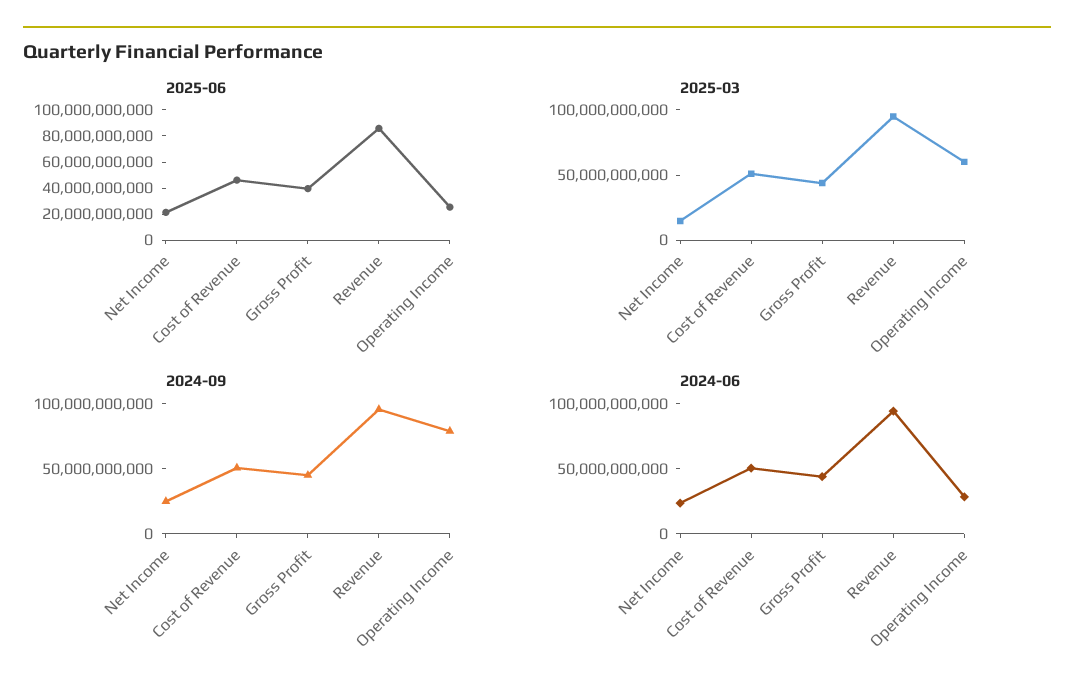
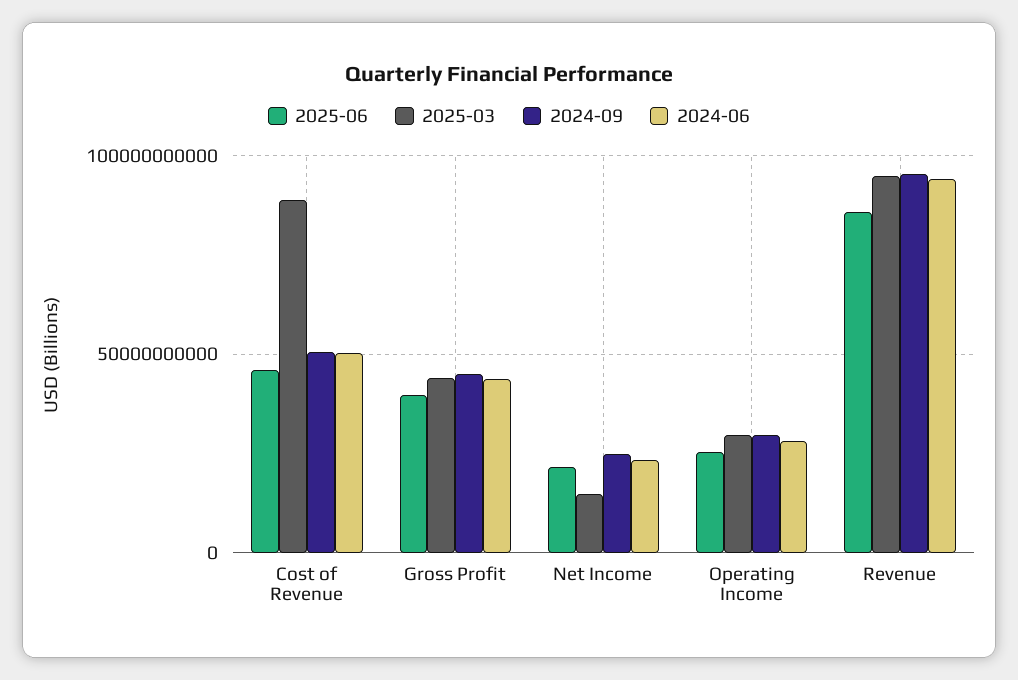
  {
    "2025-06": {
      "Net Income": 20000000000,
      "Cost of Revenue": 45000000000,
      "Gross Profit": 40000000000,
      "Revenue": 85000000000,
      "Operating Income": 25000000000
    },
    "2025-03": {
      "Net Income": 15000000000,
-     "Cost of Revenue": 50000000000,
+     "Cost of Revenue": 90000000000,
      "Gross Profit": 45000000000,
      "Revenue": 95000000000,
-     "Operating Income": 60000000000
+     "Operating Income": 30000000000
    },
    "2024-09": {
      "Net Income": 25000000000,
      "Cost of Revenue": 50000000000,
      "Gross Profit": 45000000000,
      "Revenue": 95000000000,
-     "Operating Income": 80000000000
+     "Operating Income": 30000000000
    },
    "2024-06": {
      "Net Income": 25000000000,
      "Cost of Revenue": 50000000000,
      "Gross Profit": 45000000000,
      "Revenue": 95000000000,
      "Operating Income": 30000000000
    }
  }

